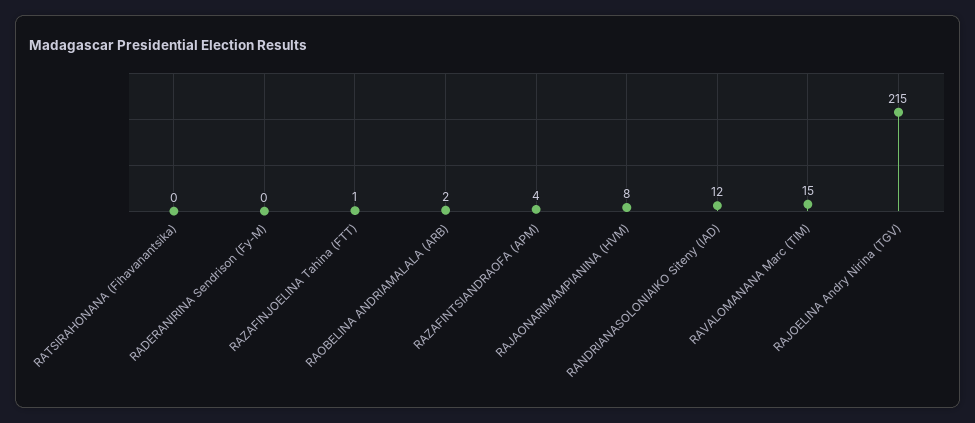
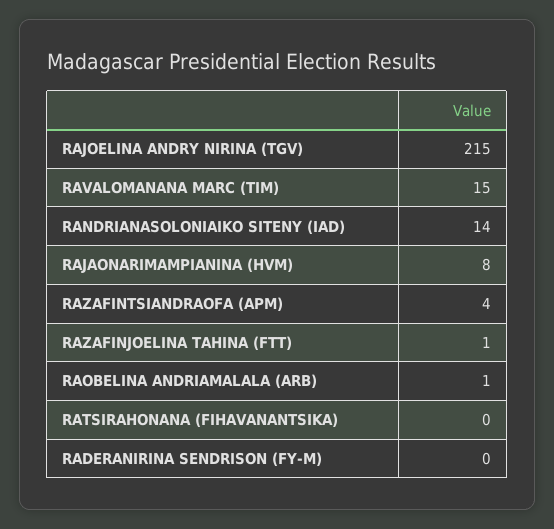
  {
    "RATSIRAHONANA (Fihavanantsika)": 0,
    "RADERANIRINA Sendrison (Fy-M)": 0,
    "RAZAFINJOELINA Tahina (FTT)": 1,
-   "RAOBELINA ANDRIAMALALA (ARB)": 2,
+   "RAOBELINA ANDRIAMALALA (ARB)": 1,
    "RAZAFINTSIANDRAOFA (APM)": 4,
    "RAJAONARIMAMPIANINA (HVM)": 8,
-   "RANDRIANASOLONIAIKO Siteny (IAD)": 12,
+   "RANDRIANASOLONIAIKO Siteny (IAD)": 14,
    "RAVALOMANANA Marc (TIM)": 15,
    "RAJOELINA Andry Nirina (TGV)": 215
  }

